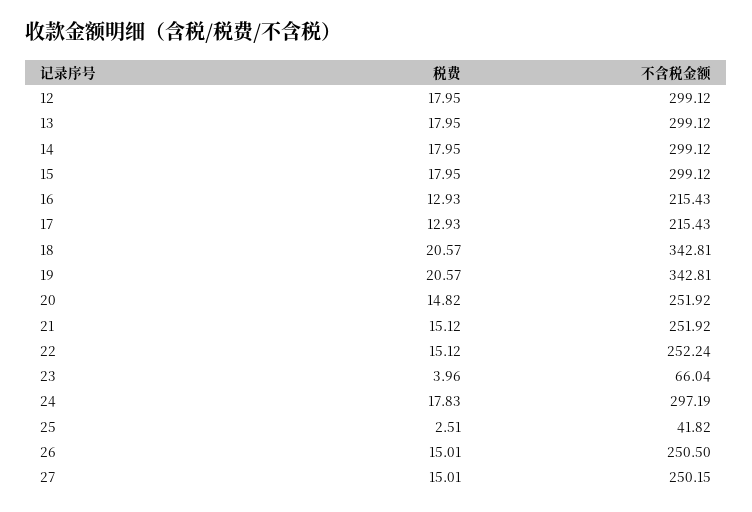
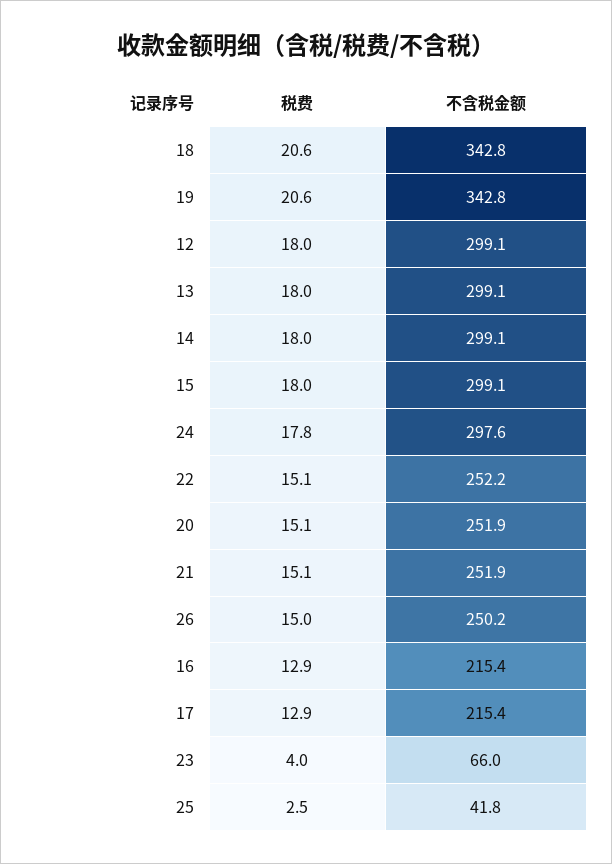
  {
    "税费": {
      "12": 17.95,
      "13": 17.95,
      "14": 17.95,
      "15": 17.95,
      "16": 12.93,
      "17": 12.93,
      "18": 20.57,
      "19": 20.57,
-     "20": 14.82,
+     "20": 15.1,
      "21": 15.12,
      "22": 15.12,
      "23": 3.96,
      "24": 17.83,
      "25": 2.51,
-     "26": 15.01,
+     "26": 15.01
-     "27": 15.01
    },
    "不含税金额": {
      "12": 299.12,
      "13": 299.12,
      "14": 299.12,
      "15": 299.12,
      "16": 215.43,
      "17": 215.43,
      "18": 342.81,
      "19": 342.81,
      "20": 251.92,
      "21": 251.92,
      "22": 252.24,
      "23": 66.04,
-     "24": 297.19,
+     "24": 297.6,
      "25": 41.82,
-     "26": 250.5,
+     "26": 250.2
-     "27": 250.15
    }
  }

